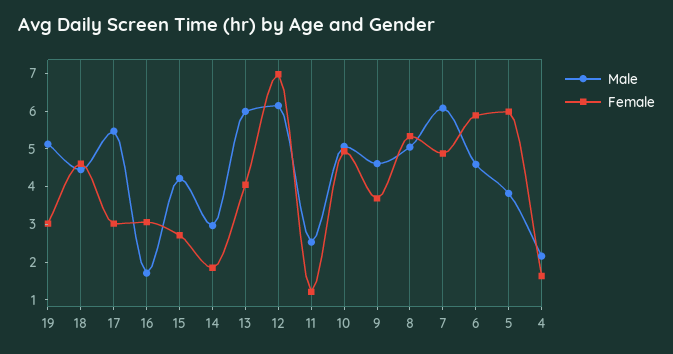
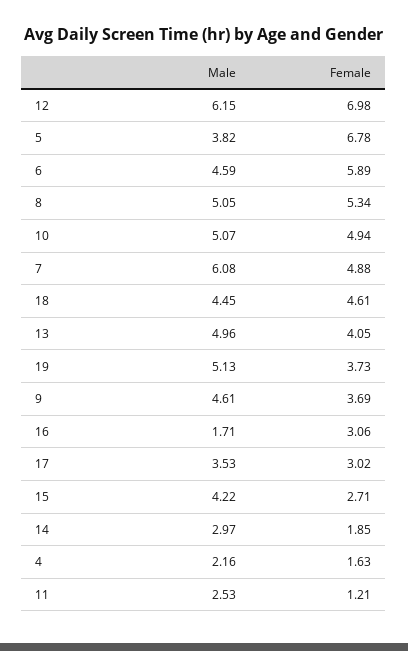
  {
    "Male": {
      "19": 5.13,
      "18": 4.45,
-     "17": 5.5,
+     "17": 3.53,
      "16": 1.71,
      "15": 4.22,
      "14": 2.97,
-     "13": 6,
+     "13": 4.96,
      "12": 6.15,
      "11": 2.53,
      "10": 5.07,
      "9": 4.61,
      "8": 5.05,
      "7": 6.08,
      "6": 4.59,
      "5": 3.82,
      "4": 2.16
    },
    "Female": {
-     "19": 3,
+     "19": 3.73,
      "18": 4.61,
      "17": 3.02,
      "16": 3.06,
      "15": 2.71,
      "14": 1.85,
      "13": 4.05,
      "12": 6.98,
      "11": 1.21,
      "10": 4.94,
      "9": 3.69,
      "8": 5.34,
      "7": 4.88,
      "6": 5.89,
-     "5": 6,
+     "5": 6.78,
      "4": 1.63
    }
  }

